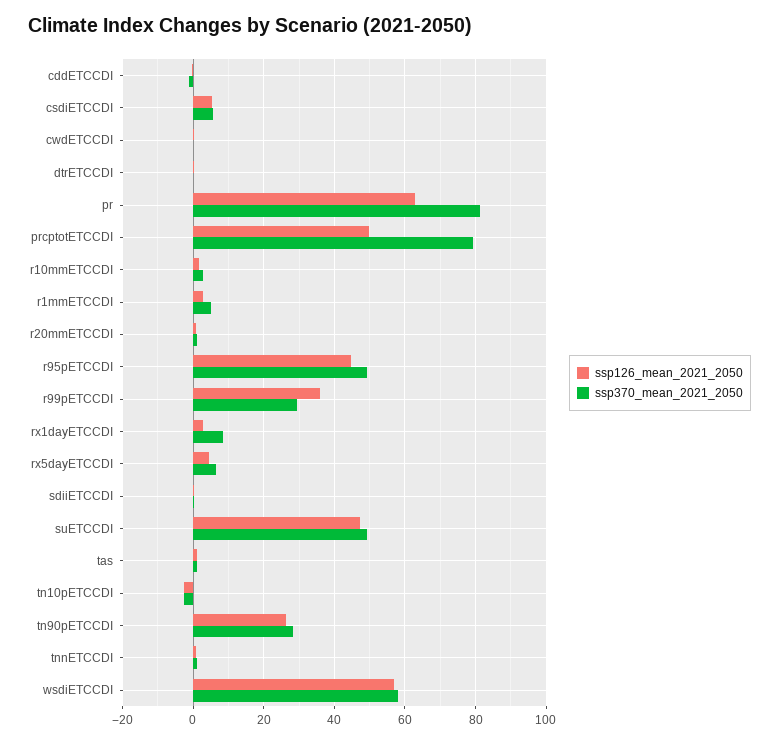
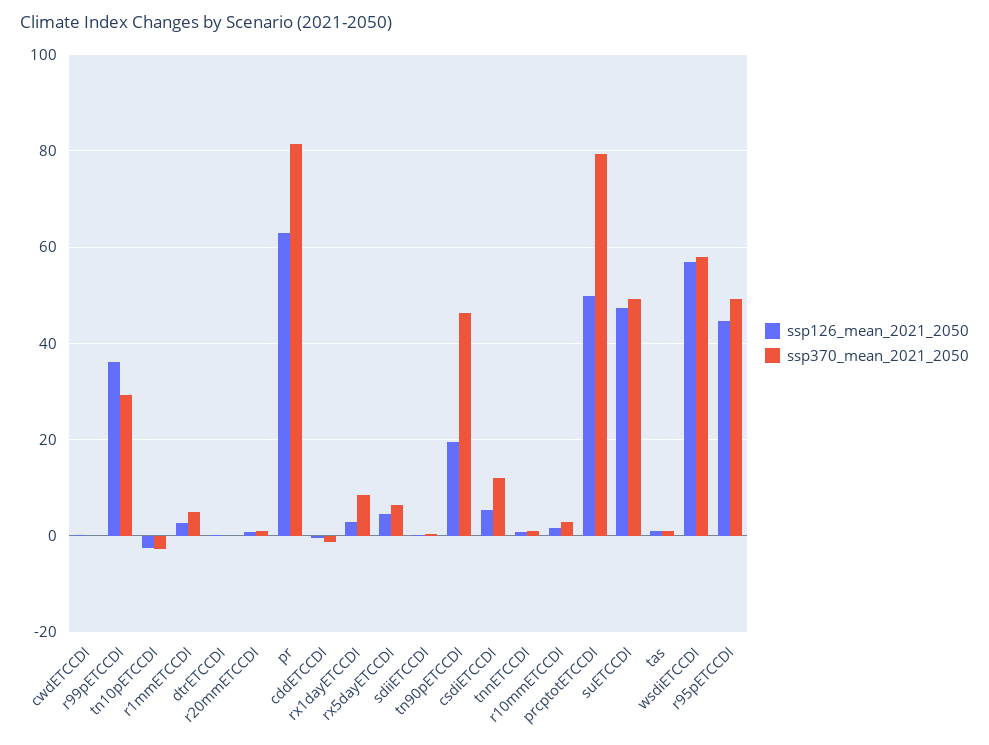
  {
    "ssp126_mean_2021_2050": {
      "cddETCCDI": 0,
      "csdiETCCDI": 6,
      "cwdETCCDI": 0,
      "dtrETCCDI": 0,
      "pr": 62,
      "prcptotETCCDI": 50,
      "r10mmETCCDI": 2,
      "r1mmETCCDI": 2,
      "r20mmETCCDI": 0,
      "r95pETCCDI": 44,
      "r99pETCCDI": 36,
      "rx1dayETCCDI": 2,
      "rx5dayETCCDI": 4,
      "sdiiETCCDI": 0,
      "suETCCDI": 48,
      "tas": 0,
      "tn10pETCCDI": -2,
-     "tn90pETCCDI": 26,
+     "tn90pETCCDI": 20,
      "tnnETCCDI": 0,
      "wsdiETCCDI": 56
    },
    "ssp370_mean_2021_2050": {
      "cddETCCDI": -2,
-     "csdiETCCDI": 6,
+     "csdiETCCDI": 12,
      "cwdETCCDI": 0,
      "dtrETCCDI": 0,
      "pr": 82,
      "prcptotETCCDI": 80,
      "r10mmETCCDI": 2,
      "r1mmETCCDI": 6,
      "r20mmETCCDI": 2,
      "r95pETCCDI": 50,
      "r99pETCCDI": 30,
      "rx1dayETCCDI": 8,
      "rx5dayETCCDI": 6,
      "sdiiETCCDI": 0,
      "suETCCDI": 50,
      "tas": 2,
      "tn10pETCCDI": -2,
-     "tn90pETCCDI": 28,
+     "tn90pETCCDI": 46,
      "tnnETCCDI": 2,
      "wsdiETCCDI": 58
    }
  }

